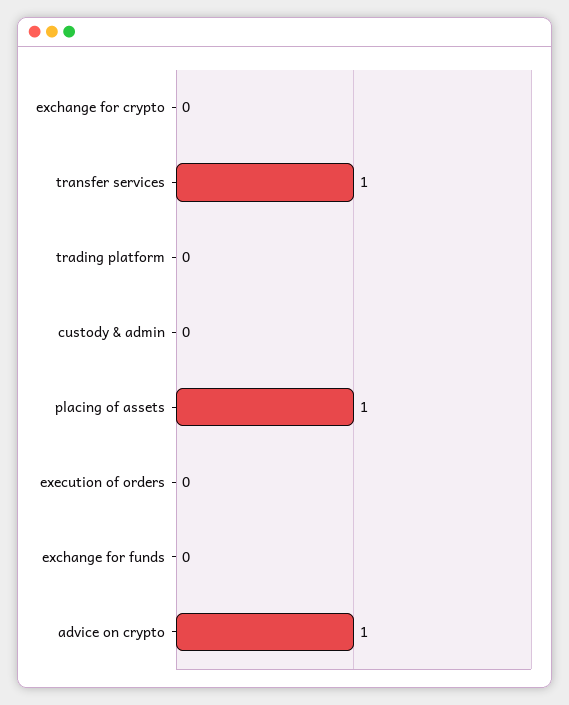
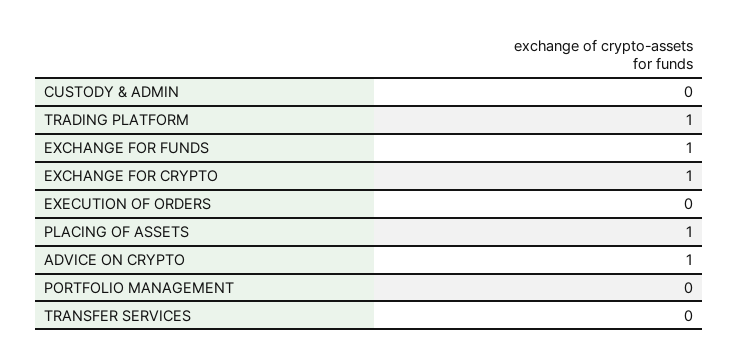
  {
-   "exchange for crypto": 0,
+   "exchange for crypto": 1,
-   "transfer services": 1,
+   "transfer services": 0,
-   "trading platform": 0,
+   "trading platform": 1,
    "custody & admin": 0,
    "placing of assets": 1,
    "execution of orders": 0,
-   "exchange for funds": 0,
+   "exchange for funds": 1,
-   "advice on crypto": 1
+   "advice on crypto": 1,
+   "PORTFOLIO MANAGEMENT": 0
  }

